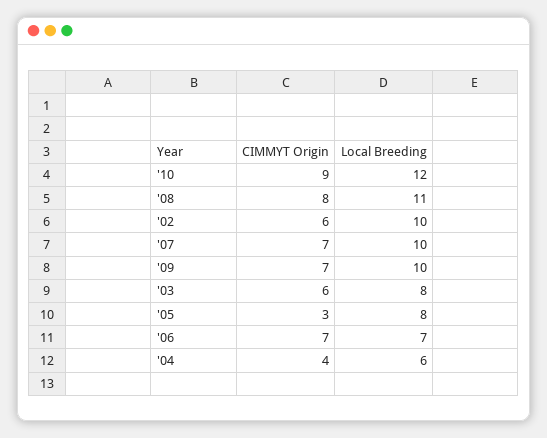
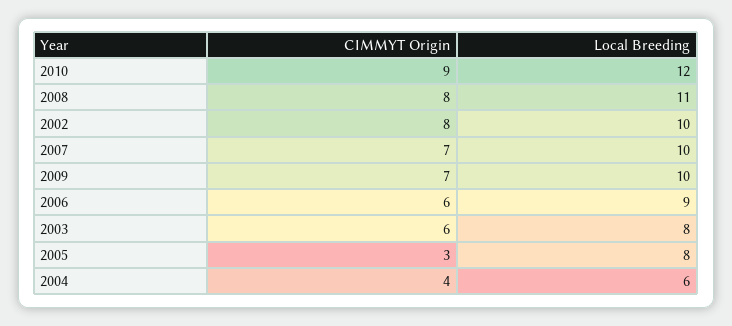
  {
    "CIMMYT Origin": {
      "'10": 9,
      "'08": 8,
-     "'02": 6,
+     "'02": 8,
      "'07": 7,
      "'09": 7,
      "'03": 6,
      "'05": 3,
-     "'06": 7,
+     "'06": 6,
      "'04": 4
    },
    "Local Breeding": {
      "'10": 12,
      "'08": 11,
      "'02": 10,
      "'07": 10,
      "'09": 10,
      "'03": 8,
      "'05": 8,
-     "'06": 7,
+     "'06": 9,
      "'04": 6
    }
  }

